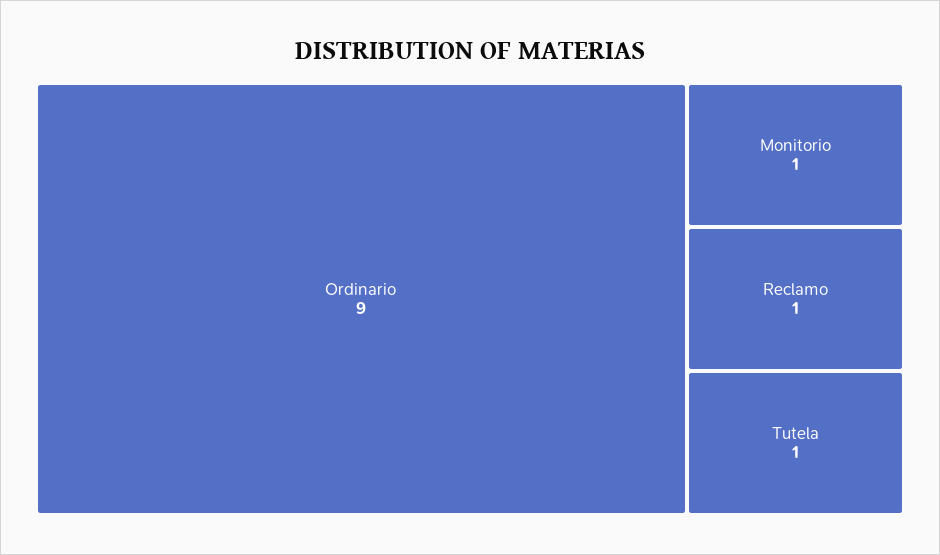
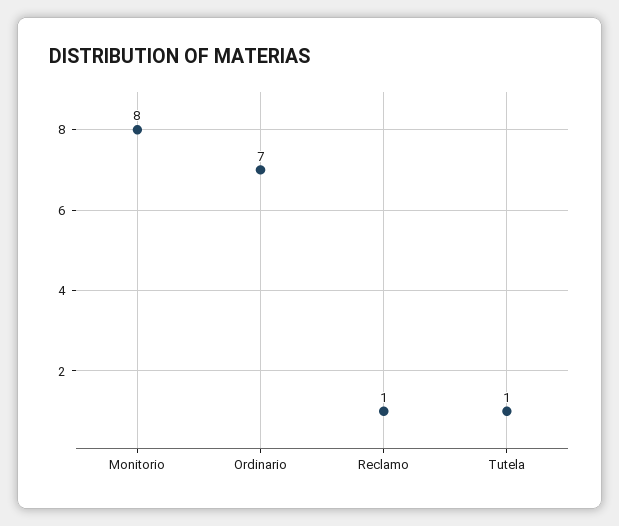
  {
-   "Ordinario": 9,
+   "Ordinario": 7,
-   "Monitorio": 1,
+   "Monitorio": 8,
    "Reclamo": 1,
    "Tutela": 1
  }

